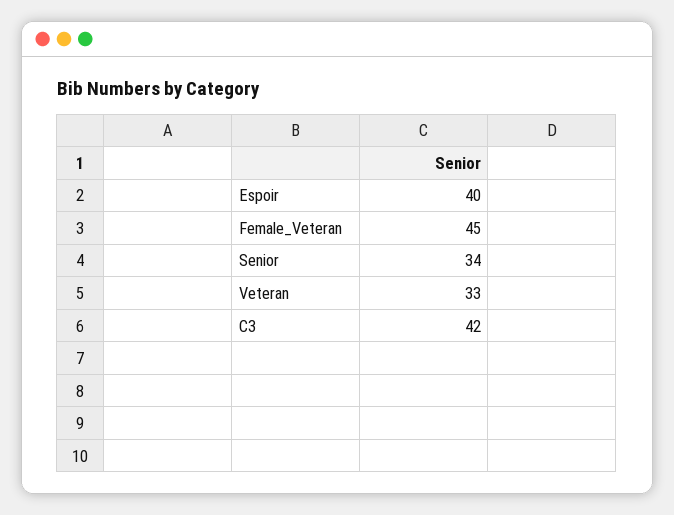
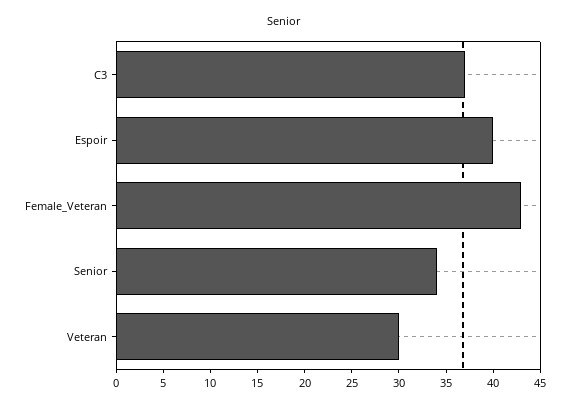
  {
    "Espoir": 40,
-   "Female_Veteran": 45,
+   "Female_Veteran": 43,
    "Senior": 34,
-   "Veteran": 33,
+   "Veteran": 30,
-   "C3": 42
+   "C3": 37
  }

